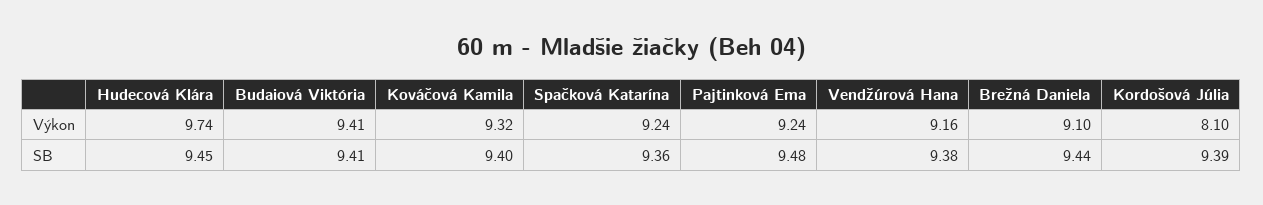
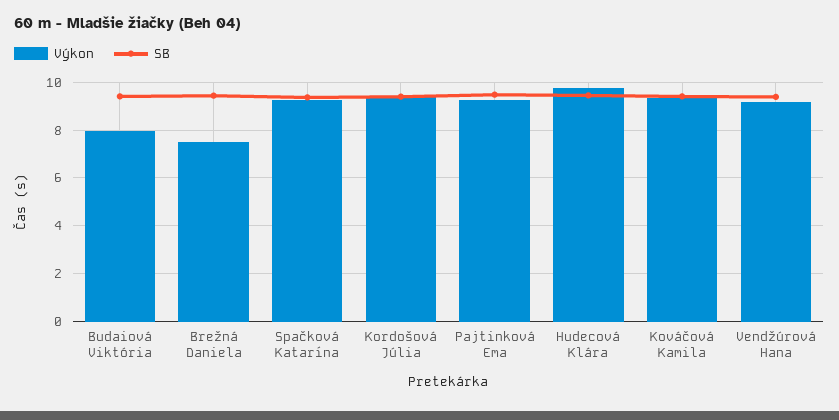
  {
    "Výkon": {
      "Hudecová Klára": 9.74,
-     "Budaiová Viktória": 9.41,
+     "Budaiová Viktória": 8,
      "Kováčová Kamila": 9.32,
      "Spačková Katarína": 9.24,
      "Pajtinková Ema": 9.24,
      "Vendžúrová Hana": 9.16,
-     "Brežná Daniela": 9.1,
+     "Brežná Daniela": 7.5,
-     "Kordošová Júlia": 8.1
+     "Kordošová Júlia": 9.5
    },
    "SB": {
      "Hudecová Klára": 9.45,
      "Budaiová Viktória": 9.41,
      "Kováčová Kamila": 9.4,
      "Spačková Katarína": 9.36,
      "Pajtinková Ema": 9.48,
      "Vendžúrová Hana": 9.38,
      "Brežná Daniela": 9.44,
      "Kordošová Júlia": 9.39
    }
  }

